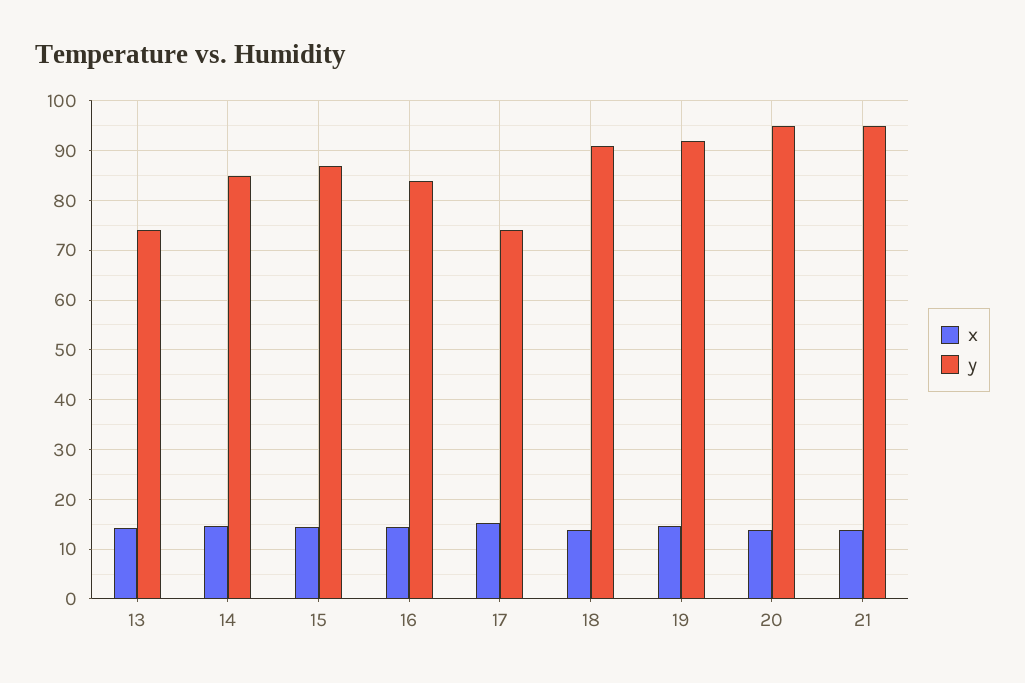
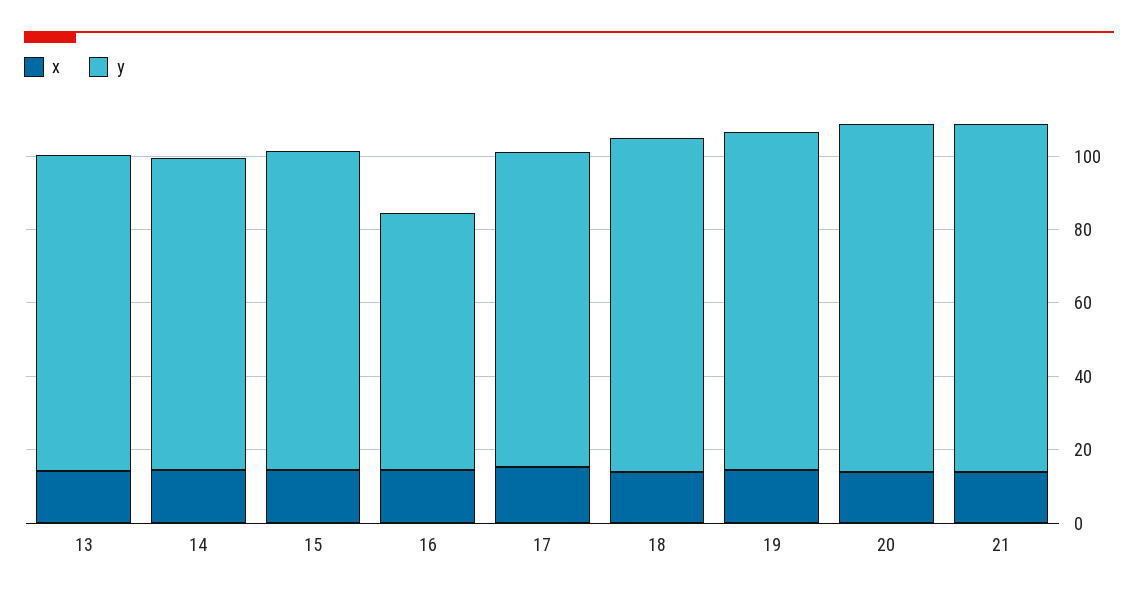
  {
    "x": {
      "13": 14,
      "14": 14,
      "15": 14,
      "16": 14,
      "17": 16,
      "18": 14,
      "19": 14,
      "20": 14,
      "21": 14
    },
    "y": {
-     "13": 74,
+     "13": 85,
      "14": 86,
      "15": 88,
-     "16": 84,
+     "16": 70,
-     "17": 74,
+     "17": 85,
      "18": 92,
      "19": 92,
      "20": 96,
      "21": 96
    }
  }

